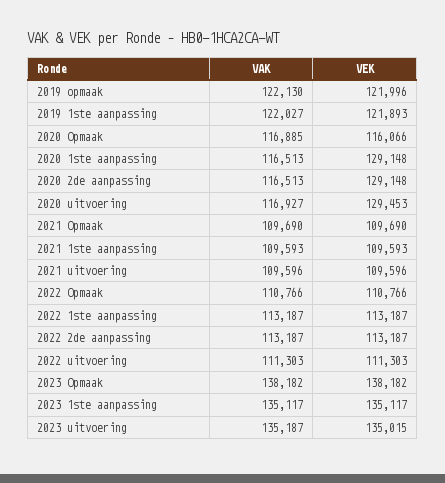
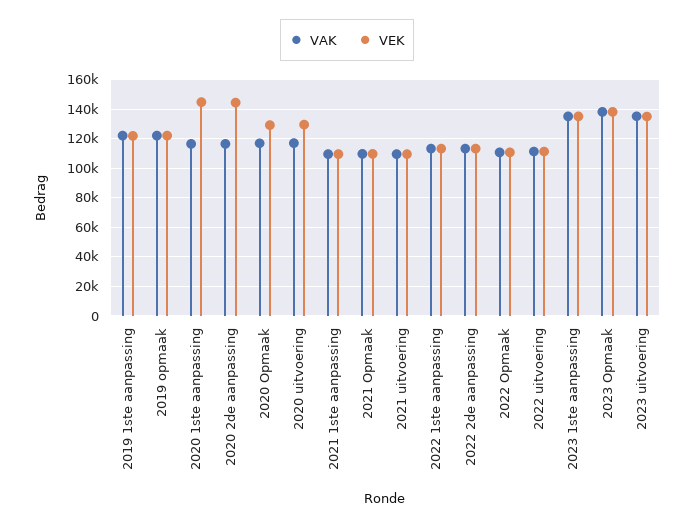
  {
    "VAK": {
      "2019 opmaak": 122130,
      "2019 1ste aanpassing": 122027,
      "2020 Opmaak": 116885,
      "2020 1ste aanpassing": 116513,
      "2020 2de aanpassing": 116513,
      "2020 uitvoering": 116927,
      "2021 Opmaak": 109690,
      "2021 1ste aanpassing": 109593,
      "2021 uitvoering": 109596,
      "2022 Opmaak": 110766,
      "2022 1ste aanpassing": 113187,
      "2022 2de aanpassing": 113187,
      "2022 uitvoering": 111303,
      "2023 Opmaak": 138182,
      "2023 1ste aanpassing": 135117,
      "2023 uitvoering": 135187
    },
    "VEK": {
      "2019 opmaak": 121996,
      "2019 1ste aanpassing": 121893,
-     "2020 Opmaak": 116066,
+     "2020 Opmaak": 130000,
-     "2020 1ste aanpassing": 129148,
+     "2020 1ste aanpassing": 145000,
-     "2020 2de aanpassing": 129148,
+     "2020 2de aanpassing": 145000,
      "2020 uitvoering": 129453,
      "2021 Opmaak": 109690,
      "2021 1ste aanpassing": 109593,
      "2021 uitvoering": 109596,
      "2022 Opmaak": 110766,
      "2022 1ste aanpassing": 113187,
      "2022 2de aanpassing": 113187,
      "2022 uitvoering": 111303,
      "2023 Opmaak": 138182,
      "2023 1ste aanpassing": 135117,
      "2023 uitvoering": 135015
    }
  }

